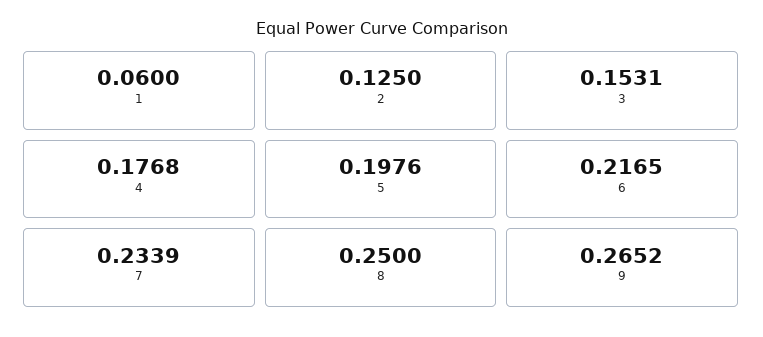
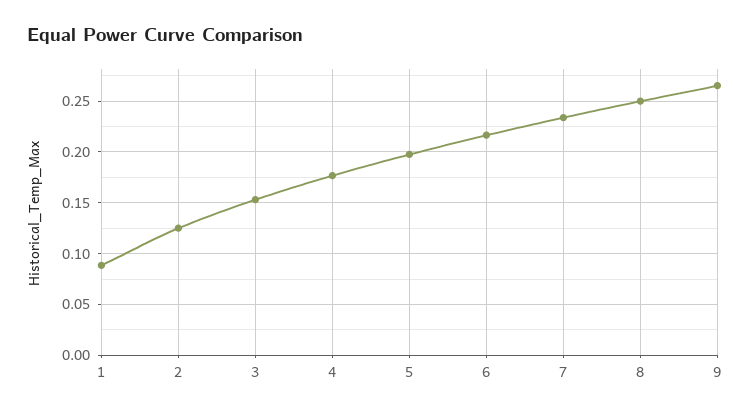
  {
-   "1": 0.06,
+   "1": 0.09,
    "2": 0.125,
    "3": 0.1531,
    "4": 0.1768,
    "5": 0.1976,
    "6": 0.2165,
    "7": 0.2339,
    "8": 0.25,
    "9": 0.2652
  }

